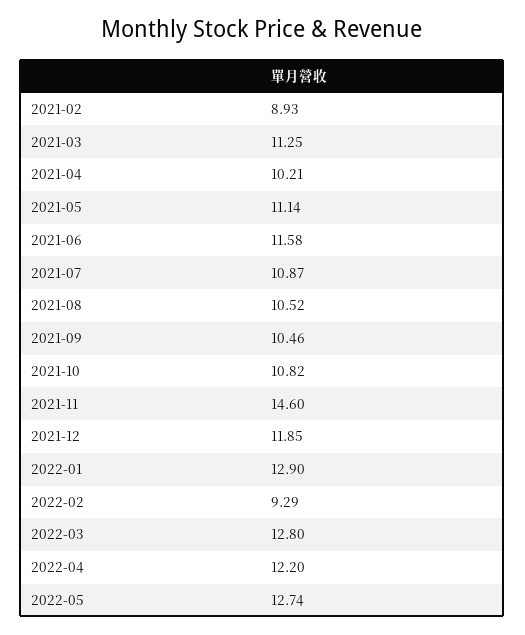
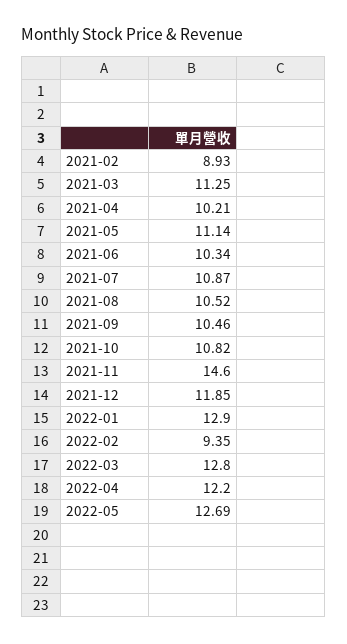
  {
    "2021-02": 8.93,
    "2021-03": 11.25,
    "2021-04": 10.21,
    "2021-05": 11.14,
-   "2021-06": 11.58,
+   "2021-06": 10.34,
    "2021-07": 10.87,
    "2021-08": 10.52,
    "2021-09": 10.46,
    "2021-10": 10.82,
    "2021-11": 14.6,
    "2021-12": 11.85,
    "2022-01": 12.9,
-   "2022-02": 9.29,
+   "2022-02": 9.35,
    "2022-03": 12.8,
    "2022-04": 12.2,
-   "2022-05": 12.74
+   "2022-05": 12.69
  }

